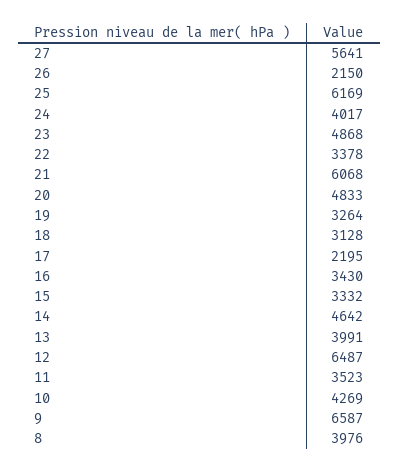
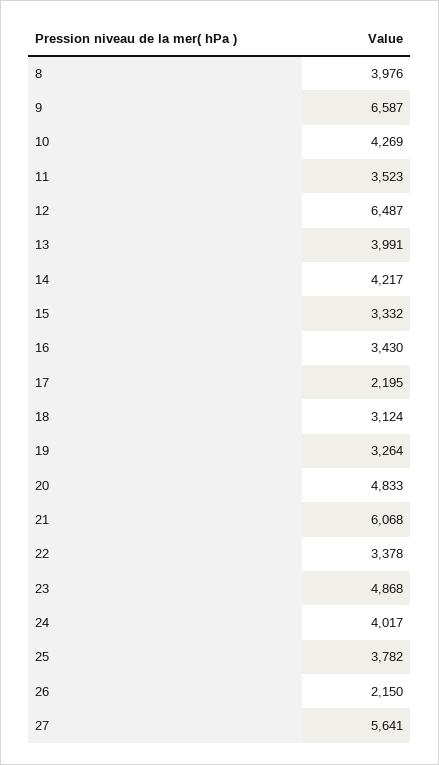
  {
    "27": 5641,
    "26": 2150,
-   "25": 6169,
+   "25": 3782,
    "24": 4017,
    "23": 4868,
    "22": 3378,
    "21": 6068,
    "20": 4833,
    "19": 3264,
-   "18": 3128,
+   "18": 3124,
    "17": 2195,
    "16": 3430,
    "15": 3332,
-   "14": 4642,
+   "14": 4217,
    "13": 3991,
    "12": 6487,
    "11": 3523,
    "10": 4269,
    "9": 6587,
    "8": 3976
  }

